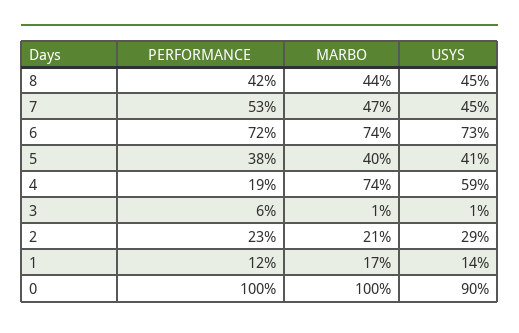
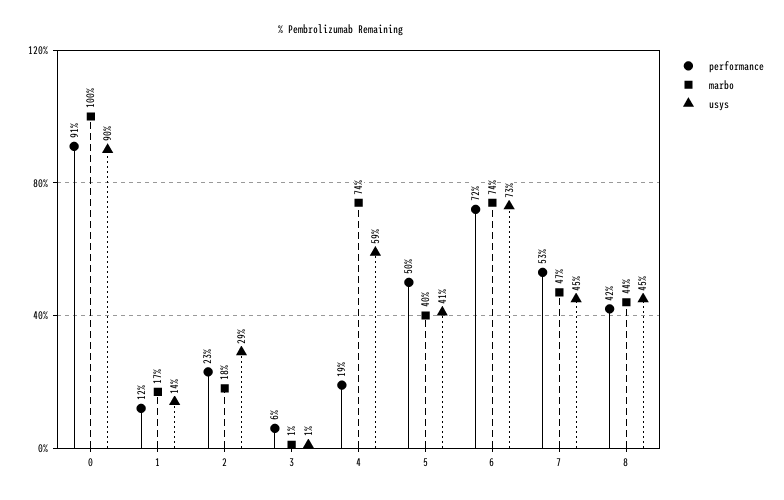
  {
    "PERFORMANCE": {
      "8": 42,
      "7": 53,
      "6": 72,
-     "5": 38,
+     "5": 50,
      "4": 19,
      "3": 6,
      "2": 23,
      "1": 12,
-     "0": 100
+     "0": 91
    },
    "MARBO": {
      "8": 44,
      "7": 47,
      "6": 74,
      "5": 40,
      "4": 74,
      "3": 1,
-     "2": 21,
+     "2": 18,
      "1": 17,
      "0": 100
    },
    "USYS": {
      "8": 45,
      "7": 45,
      "6": 73,
      "5": 41,
      "4": 59,
      "3": 1,
      "2": 29,
      "1": 14,
      "0": 90
    }
  }

